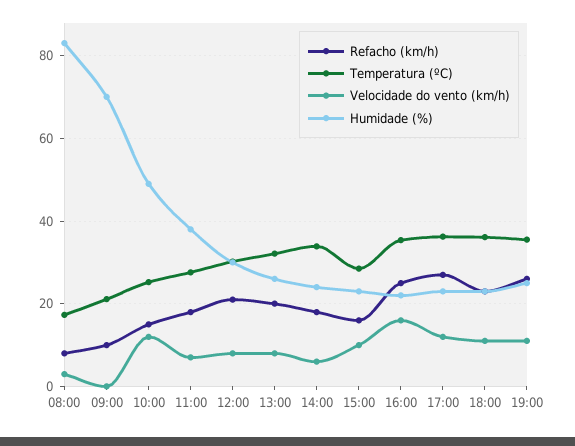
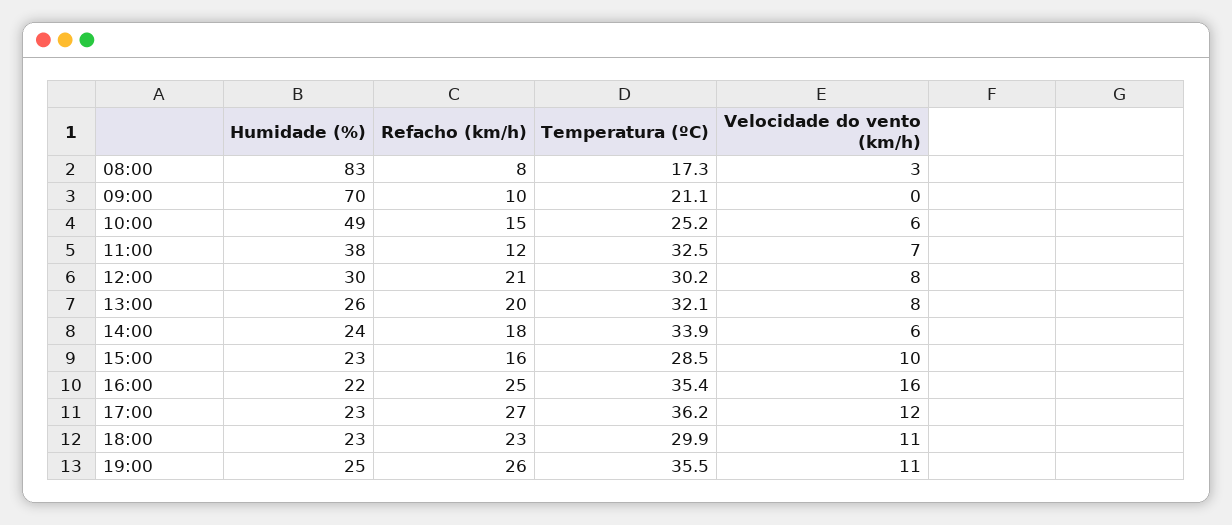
  {
    "Refacho (km/h)": {
      "08:00": 8,
      "09:00": 10,
      "10:00": 15,
-     "11:00": 18,
+     "11:00": 12,
      "12:00": 21,
      "13:00": 20,
      "14:00": 18,
      "15:00": 16,
      "16:00": 25,
      "17:00": 27,
      "18:00": 23,
      "19:00": 26
    },
    "Temperatura (ºC)": {
      "08:00": 17.3,
      "09:00": 21.1,
      "10:00": 25.2,
-     "11:00": 28,
+     "11:00": 32.5,
      "12:00": 30.2,
      "13:00": 32.1,
      "14:00": 33.9,
      "15:00": 28.5,
      "16:00": 35.4,
      "17:00": 36.2,
-     "18:00": 36,
+     "18:00": 29.9,
      "19:00": 35.5
    },
    "Velocidade do vento (km/h)": {
      "08:00": 3,
      "09:00": 0,
-     "10:00": 12,
+     "10:00": 6,
      "11:00": 7,
      "12:00": 8,
      "13:00": 8,
      "14:00": 6,
      "15:00": 10,
      "16:00": 16,
      "17:00": 12,
      "18:00": 11,
      "19:00": 11
    },
    "Humidade (%)": {
      "08:00": 83,
      "09:00": 70,
      "10:00": 49,
      "11:00": 38,
      "12:00": 30,
      "13:00": 26,
      "14:00": 24,
      "15:00": 23,
      "16:00": 22,
      "17:00": 23,
      "18:00": 23,
      "19:00": 25
    }
  }

